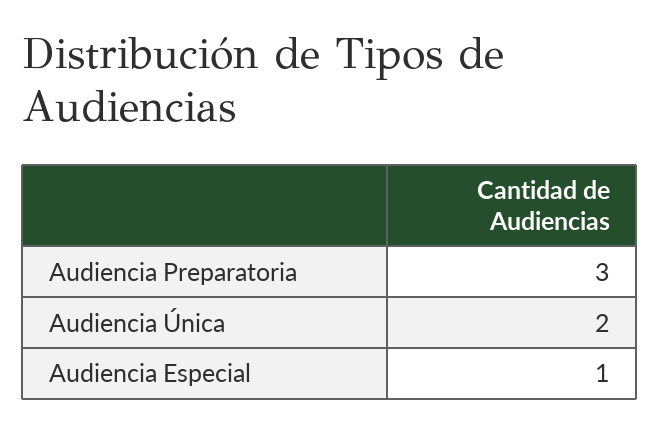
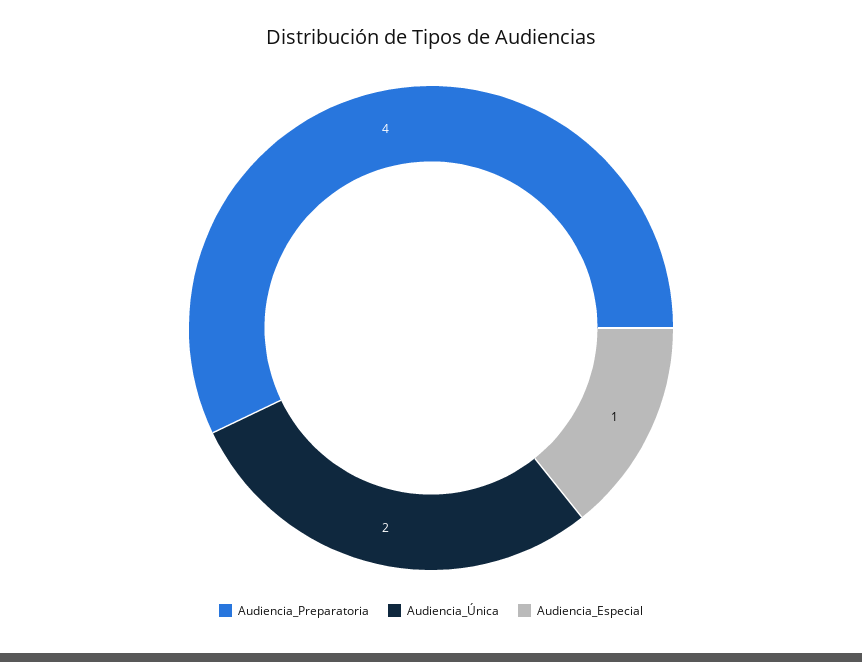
  {
-   "Audiencia Preparatoria": 3,
+   "Audiencia Preparatoria": 4,
    "Audiencia Única": 2,
    "Audiencia Especial": 1
  }

